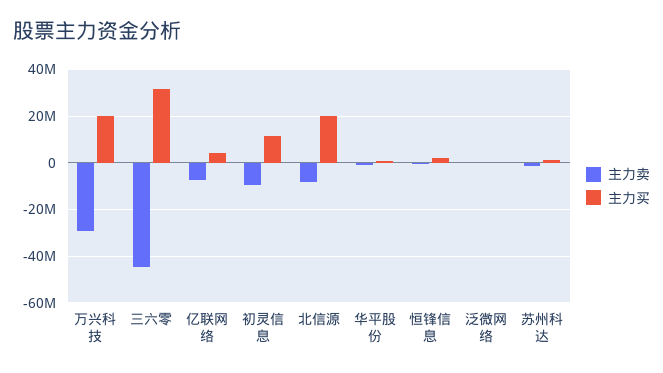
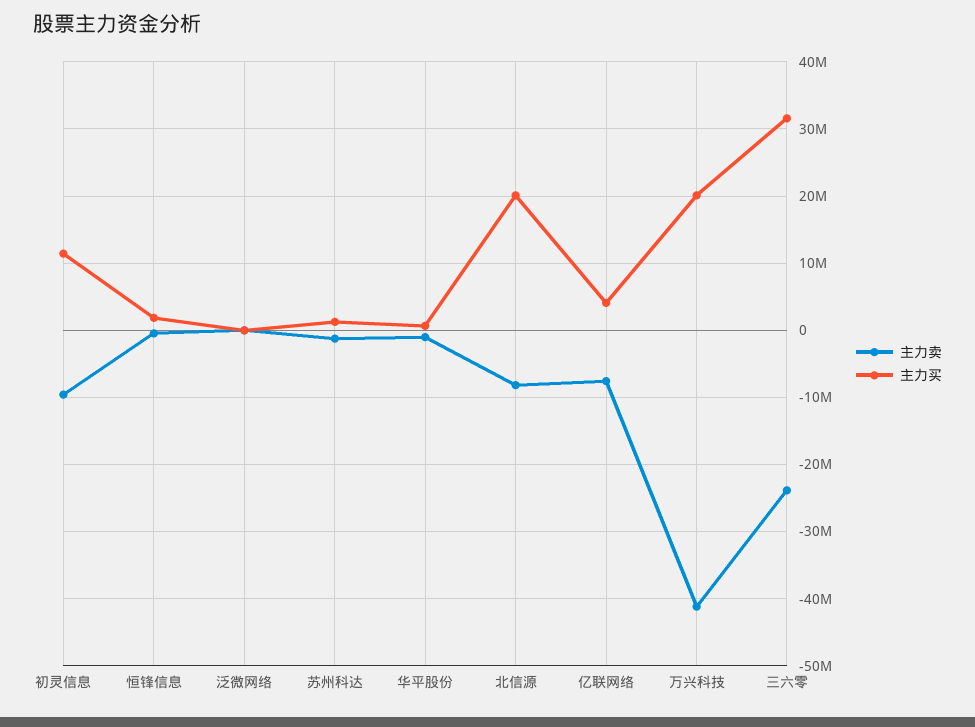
  {
    "主力卖": {
-     "万兴科技": -30000000,
+     "万兴科技": -41000000,
-     "三六零": -45000000,
+     "三六零": -24000000,
      "亿联网络": -8000000,
      "初灵信息": -10000000,
      "北信源": -8000000,
      "华平股份": -1000000,
      "恒锋信息": 0,
      "泛微网络": 0,
      "苏州科达": -1000000
    },
    "主力买": {
      "万兴科技": 20000000,
      "三六零": 32000000,
      "亿联网络": 4000000,
      "初灵信息": 11000000,
      "北信源": 20000000,
      "华平股份": 1000000,
      "恒锋信息": 2000000,
      "泛微网络": 0,
      "苏州科达": 1000000
    }
  }

